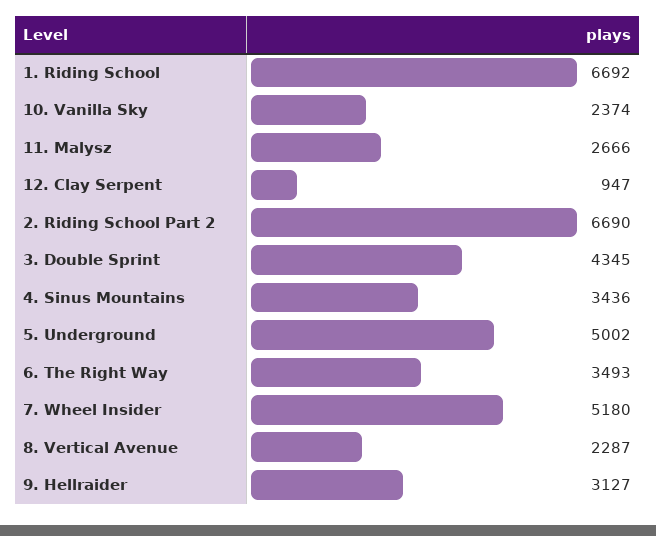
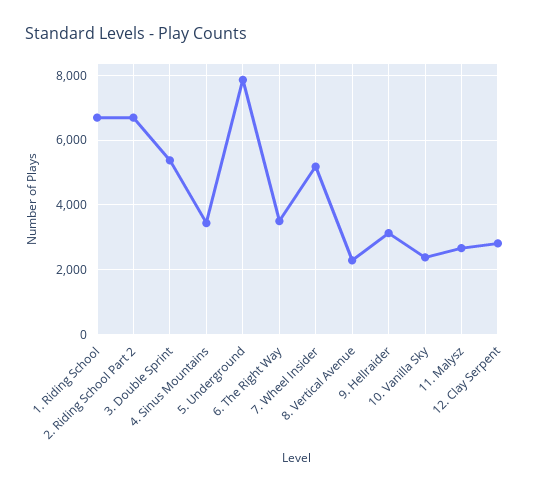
  {
    "1. Riding School": 6692,
    "10. Vanilla Sky": 2374,
    "11. Malysz": 2666,
-   "12. Clay Serpent": 947,
+   "12. Clay Serpent": 2800,
    "2. Riding School Part 2": 6690,
-   "3. Double Sprint": 4345,
+   "3. Double Sprint": 5400,
    "4. Sinus Mountains": 3436,
-   "5. Underground": 5002,
+   "5. Underground": 7800,
    "6. The Right Way": 3493,
    "7. Wheel Insider": 5180,
    "8. Vertical Avenue": 2287,
    "9. Hellraider": 3127
  }

